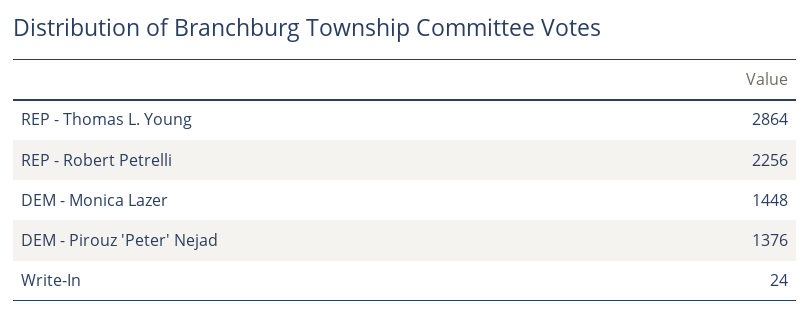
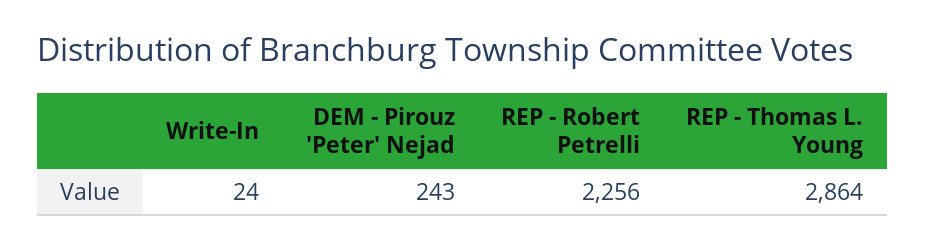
  {
    "REP - Thomas L. Young": 2864,
    "REP - Robert Petrelli": 2256,
-   "DEM - Monica Lazer": 1448,
-   "DEM - Pirouz 'Peter' Nejad": 1376,
+   "DEM - Pirouz 'Peter' Nejad": 243,
    "Write-In": 24
  }

